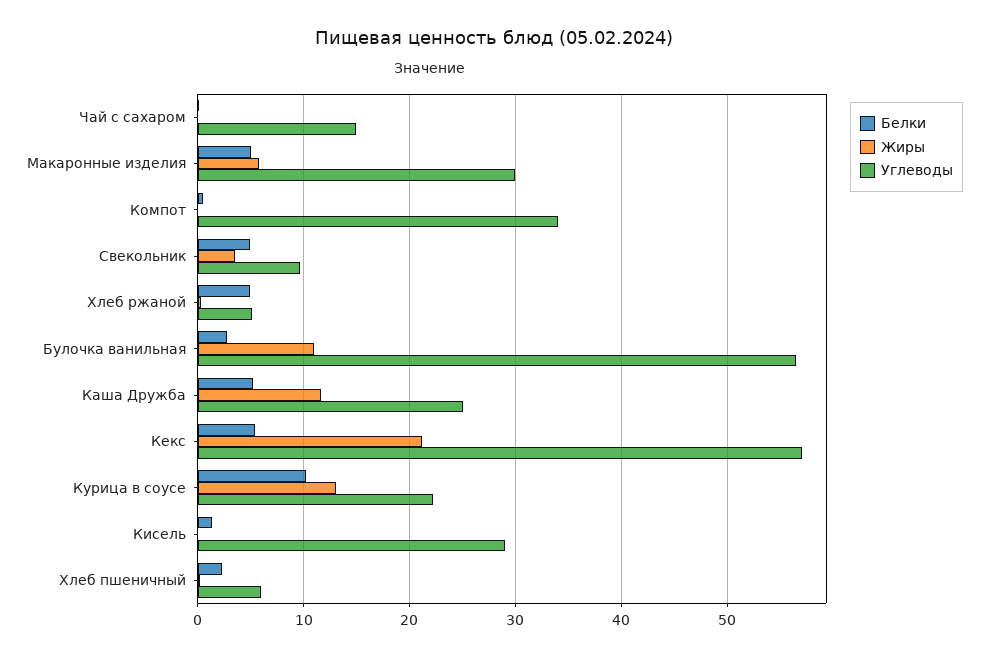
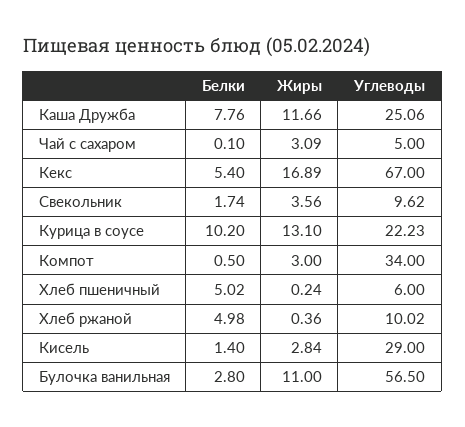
  {
    "Белки": {
      "Чай с сахаром": 0.1,
-     "Макаронные изделия": 5,
      "Компот": 0.5,
-     "Свекольник": 5,
+     "Свекольник": 1.74,
      "Хлеб ржаной": 4.98,
      "Булочка ванильная": 2.8,
-     "Каша Дружба": 5,
+     "Каша Дружба": 7.76,
      "Кекс": 5.4,
      "Курица в соусе": 10.2,
      "Кисель": 1.4,
-     "Хлеб пшеничный": 2
+     "Хлеб пшеничный": 5.02
    },
    "Жиры": {
-     "Чай с сахаром": 0,
+     "Чай с сахаром": 3.09,
-     "Макаронные изделия": 6,
-     "Компот": 0,
+     "Компот": 3,
      "Свекольник": 3.56,
      "Хлеб ржаной": 0.36,
      "Булочка ванильная": 11,
      "Каша Дружба": 11.66,
-     "Кекс": 21,
+     "Кекс": 16.89,
      "Курица в соусе": 13.1,
-     "Кисель": 0,
+     "Кисель": 2.84,
      "Хлеб пшеничный": 0.24
    },
    "Углеводы": {
-     "Чай с сахаром": 15,
+     "Чай с сахаром": 5,
-     "Макаронные изделия": 30,
      "Компот": 34,
      "Свекольник": 9.62,
-     "Хлеб ржаной": 5,
+     "Хлеб ржаной": 10.02,
      "Булочка ванильная": 56.5,
      "Каша Дружба": 25.06,
-     "Кекс": 57,
+     "Кекс": 67,
      "Курица в соусе": 22.23,
      "Кисель": 29,
      "Хлеб пшеничный": 6
    }
  }

